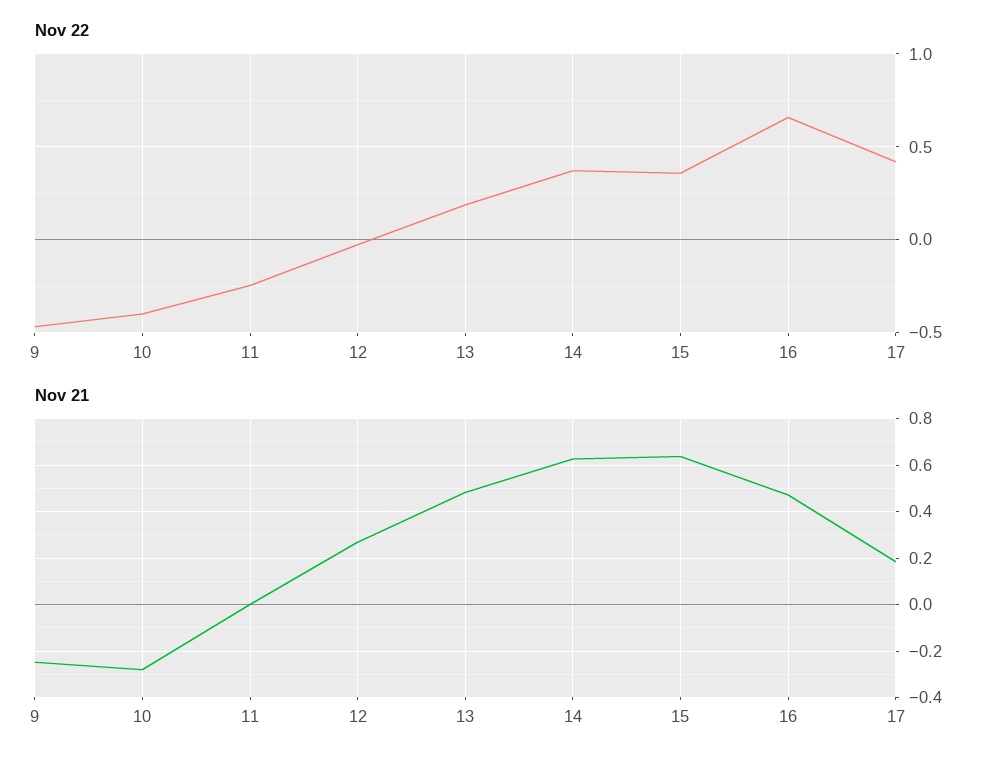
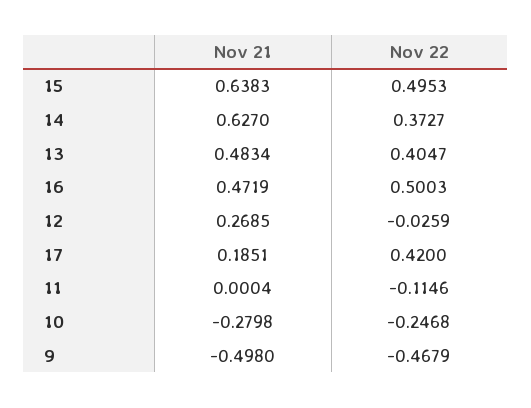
  {
    "Nov 22": {
      "9": -0.4679,
-     "10": -0.4,
+     "10": -0.2468,
-     "11": -0.25,
+     "11": -0.1146,
      "12": -0.0259,
-     "13": 0.2,
+     "13": 0.4047,
      "14": 0.3727,
-     "15": 0.35,
+     "15": 0.4953,
-     "16": 0.65,
+     "16": 0.5003,
      "17": 0.42
    },
    "Nov 21": {
-     "9": -0.25,
+     "9": -0.498,
      "10": -0.2798,
      "11": 0.0004,
      "12": 0.2685,
      "13": 0.4834,
      "14": 0.627,
      "15": 0.6383,
      "16": 0.4719,
      "17": 0.1851
    }
  }

